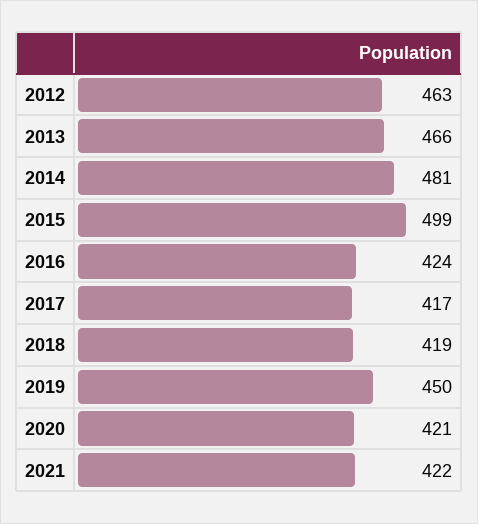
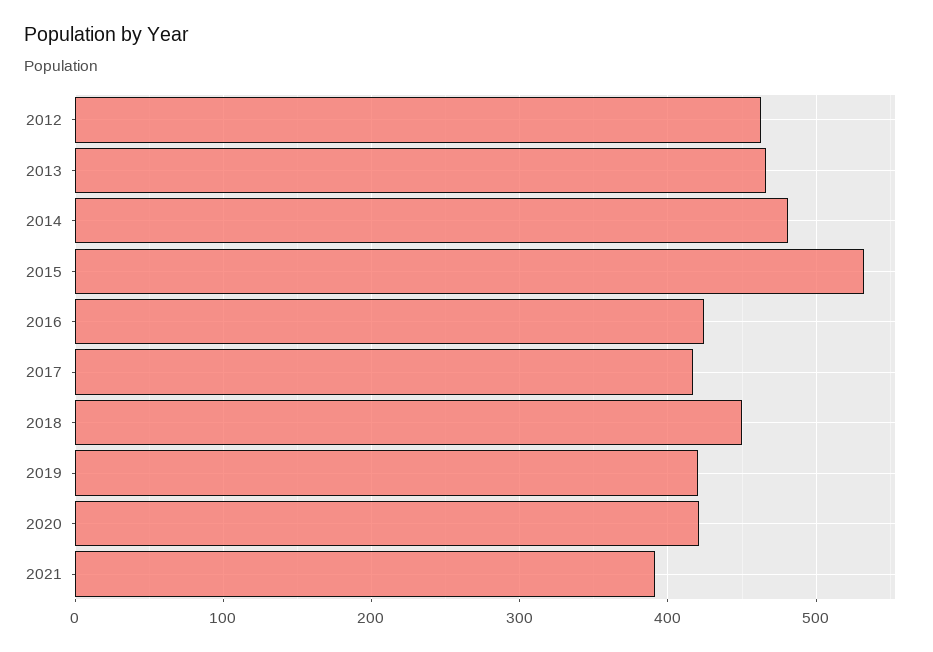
  {
    "2012": 463,
    "2013": 466,
    "2014": 481,
-   "2015": 499,
+   "2015": 530,
    "2016": 424,
    "2017": 417,
-   "2018": 419,
+   "2018": 450,
-   "2019": 450,
+   "2019": 420,
    "2020": 421,
-   "2021": 422
+   "2021": 390
  }

